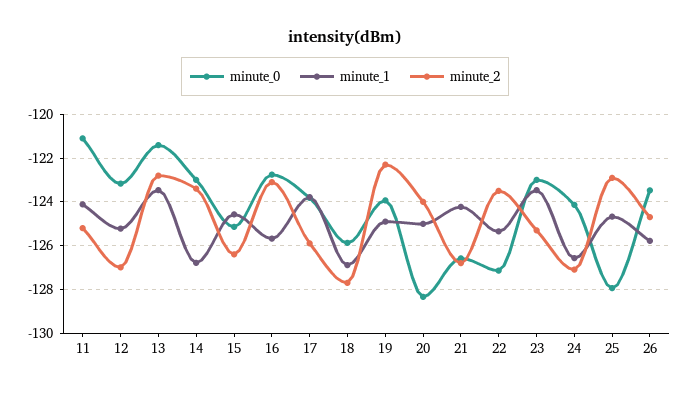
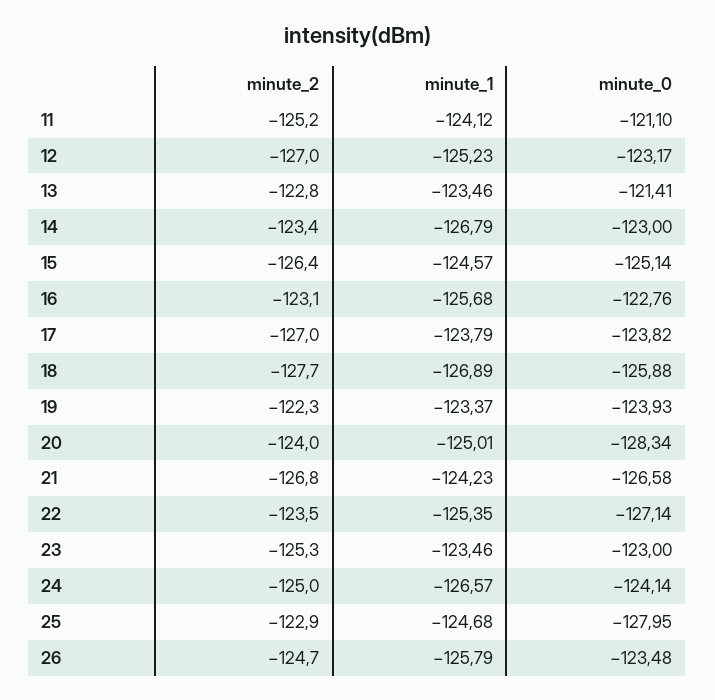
  {
    "minute_0": {
      "11": -121.1,
      "12": -123.17,
      "13": -121.41,
      "14": -123,
      "15": -125.14,
      "16": -122.76,
      "17": -123.82,
      "18": -125.88,
      "19": -123.93,
      "20": -128.34,
      "21": -126.58,
      "22": -127.14,
      "23": -123,
      "24": -124.14,
      "25": -127.95,
      "26": -123.48
    },
    "minute_1": {
      "11": -124.12,
      "12": -125.23,
      "13": -123.46,
      "14": -126.79,
      "15": -124.57,
      "16": -125.68,
      "17": -123.79,
      "18": -126.89,
-     "19": -125,
+     "19": -123.37,
      "20": -125.01,
      "21": -124.23,
      "22": -125.35,
      "23": -123.46,
      "24": -126.57,
      "25": -124.68,
      "26": -125.79
    },
    "minute_2": {
      "11": -125.2,
      "12": -127,
      "13": -122.8,
      "14": -123.4,
      "15": -126.4,
      "16": -123.1,
-     "17": -126,
+     "17": -127,
      "18": -127.7,
      "19": -122.3,
      "20": -124,
      "21": -126.8,
      "22": -123.5,
      "23": -125.3,
-     "24": -127,
+     "24": -125,
      "25": -122.9,
      "26": -124.7
    }
  }

